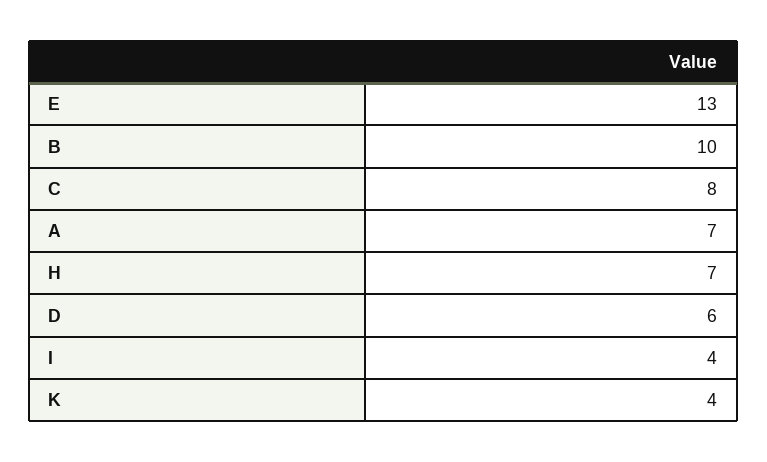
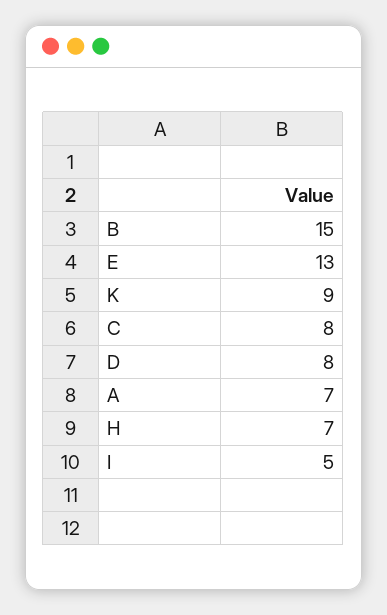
  {
    "E": 13,
-   "B": 10,
+   "B": 15,
    "C": 8,
    "A": 7,
    "H": 7,
-   "D": 6,
+   "D": 8,
-   "I": 4,
+   "I": 5,
-   "K": 4
+   "K": 9
  }

